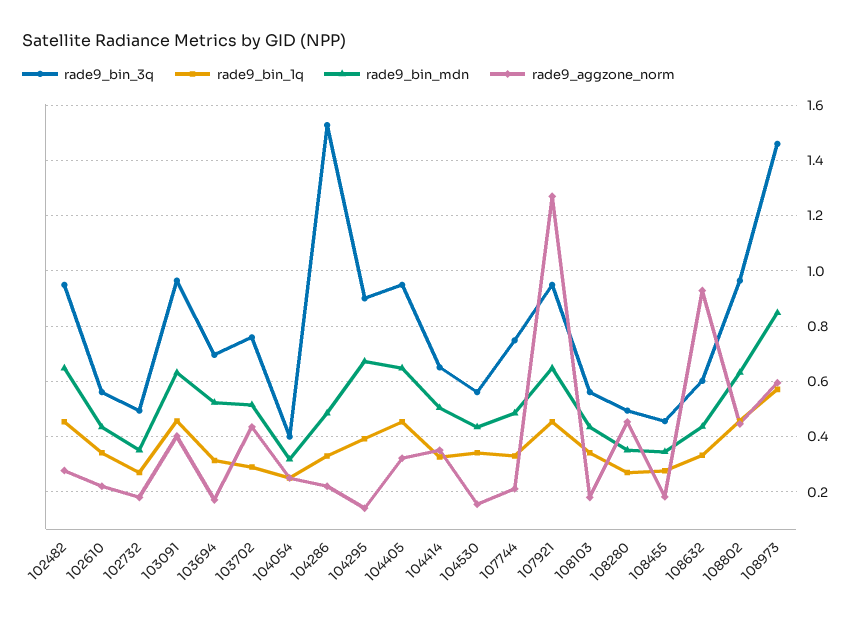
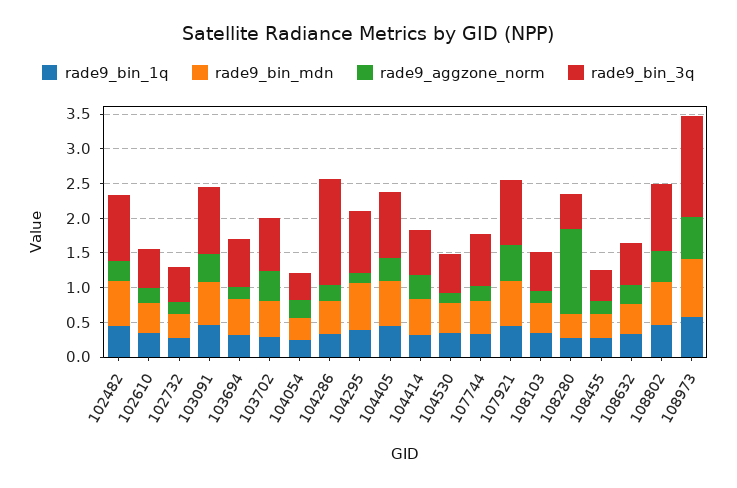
  {
    "rade9_bin_3q": {
      "102482": 0.95,
      "102610": 0.55,
      "102732": 0.5,
      "103091": 0.975,
      "103694": 0.7,
      "103702": 0.75,
      "104054": 0.4,
      "104286": 1.525,
      "104295": 0.9,
      "104405": 0.95,
      "104414": 0.65,
      "104530": 0.55,
      "107744": 0.75,
      "107921": 0.95,
      "108103": 0.55,
      "108280": 0.5,
      "108455": 0.45,
      "108632": 0.6,
      "108802": 0.975,
      "108973": 1.45
    },
    "rade9_bin_1q": {
      "102482": 0.45,
      "102610": 0.35,
      "102732": 0.275,
      "103091": 0.45,
      "103694": 0.325,
      "103702": 0.3,
      "104054": 0.25,
      "104286": 0.325,
      "104295": 0.4,
      "104405": 0.45,
      "104414": 0.325,
      "104530": 0.35,
      "107744": 0.325,
      "107921": 0.45,
      "108103": 0.35,
      "108280": 0.275,
      "108455": 0.275,
      "108632": 0.325,
      "108802": 0.45,
      "108973": 0.575
    },
    "rade9_bin_mdn": {
      "102482": 0.65,
      "102610": 0.425,
      "102732": 0.35,
      "103091": 0.625,
      "103694": 0.525,
      "103702": 0.525,
      "104054": 0.325,
      "104286": 0.475,
      "104295": 0.675,
      "104405": 0.65,
      "104414": 0.5,
      "104530": 0.425,
      "107744": 0.475,
      "107921": 0.65,
      "108103": 0.425,
      "108280": 0.35,
      "108455": 0.35,
      "108632": 0.425,
      "108802": 0.625,
      "108973": 0.85
    },
    "rade9_aggzone_norm": {
      "102482": 0.275,
      "102610": 0.225,
      "102732": 0.175,
      "103091": 0.4,
      "103694": 0.175,
      "103702": 0.425,
      "104054": 0.25,
      "104286": 0.225,
      "104295": 0.15,
      "104405": 0.325,
      "104414": 0.35,
      "104530": 0.15,
      "107744": 0.2,
-     "107921": 1.275,
+     "107921": 0.5,
      "108103": 0.175,
-     "108280": 0.45,
+     "108280": 1.25,
      "108455": 0.175,
-     "108632": 0.925,
+     "108632": 0.25,
      "108802": 0.45,
      "108973": 0.6
    }
  }

